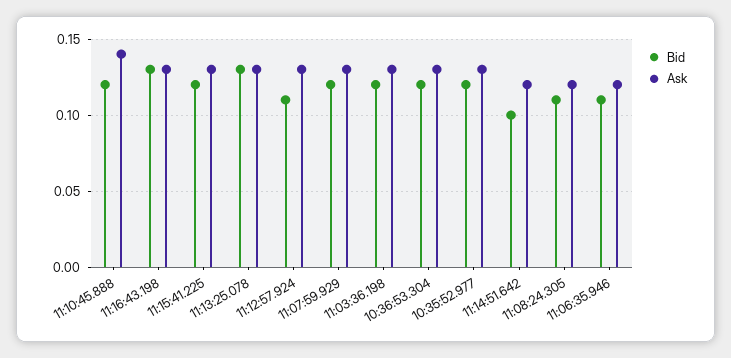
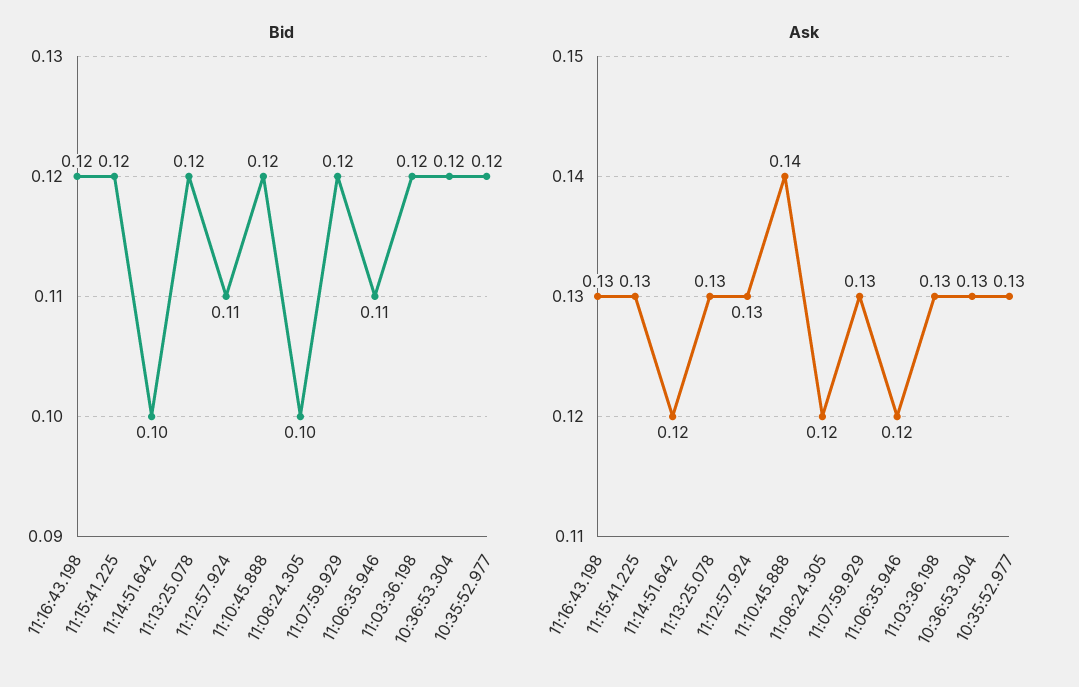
  {
    "Bid": {
      "11:10:45.888": 0.12,
-     "11:16:43.198": 0.13,
+     "11:16:43.198": 0.12,
      "11:15:41.225": 0.12,
-     "11:13:25.078": 0.13,
+     "11:13:25.078": 0.12,
      "11:12:57.924": 0.11,
      "11:07:59.929": 0.12,
      "11:03:36.198": 0.12,
      "10:36:53.304": 0.12,
      "10:35:52.977": 0.12,
      "11:14:51.642": 0.1,
-     "11:08:24.305": 0.11,
+     "11:08:24.305": 0.1,
      "11:06:35.946": 0.11
    },
    "Ask": {
      "11:10:45.888": 0.14,
      "11:16:43.198": 0.13,
      "11:15:41.225": 0.13,
      "11:13:25.078": 0.13,
      "11:12:57.924": 0.13,
      "11:07:59.929": 0.13,
      "11:03:36.198": 0.13,
      "10:36:53.304": 0.13,
      "10:35:52.977": 0.13,
      "11:14:51.642": 0.12,
      "11:08:24.305": 0.12,
      "11:06:35.946": 0.12
    }
  }

